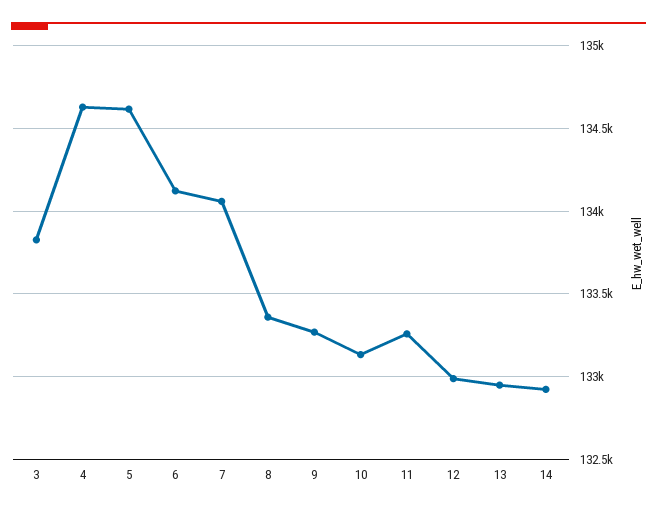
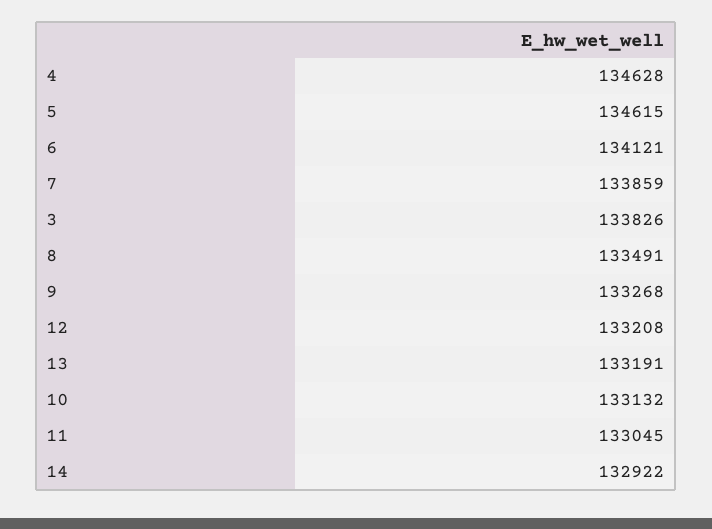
  {
    "3": 133826,
    "4": 134628,
    "5": 134615,
    "6": 134121,
-   "7": 134050,
+   "7": 133859,
-   "8": 133350,
+   "8": 133491,
    "9": 133268,
    "10": 133132,
-   "11": 133250,
+   "11": 133045,
-   "12": 133000,
+   "12": 133208,
-   "13": 132950,
+   "13": 133191,
    "14": 132922
  }

